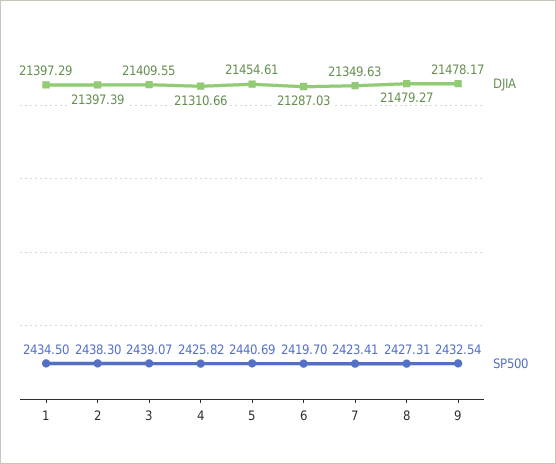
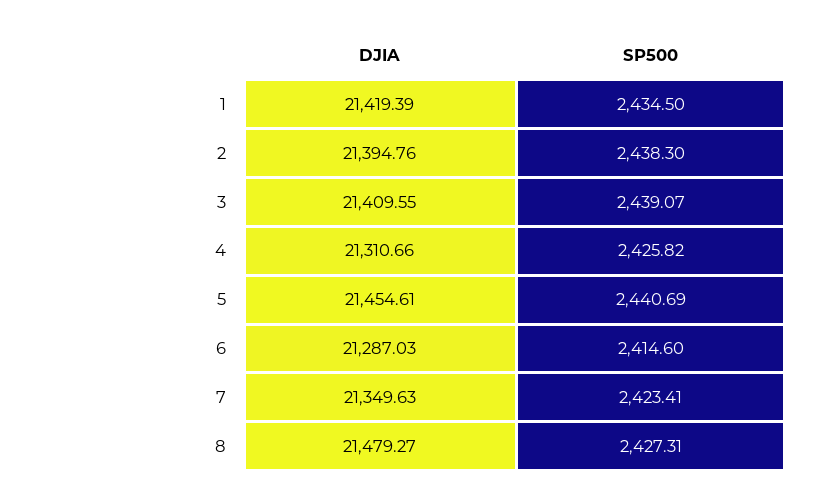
  {
    "DJIA": {
-     "1": 21397.29,
+     "1": 21419.39,
-     "2": 21397.39,
+     "2": 21394.76,
      "3": 21409.55,
      "4": 21310.66,
      "5": 21454.61,
      "6": 21287.03,
      "7": 21349.63,
-     "8": 21479.27,
+     "8": 21479.27
-     "9": 21478.17
    },
    "SP500": {
      "1": 2434.5,
      "2": 2438.3,
      "3": 2439.07,
      "4": 2425.82,
      "5": 2440.69,
-     "6": 2419.7,
+     "6": 2414.6,
      "7": 2423.41,
-     "8": 2427.31,
+     "8": 2427.31
-     "9": 2432.54
    }
  }

